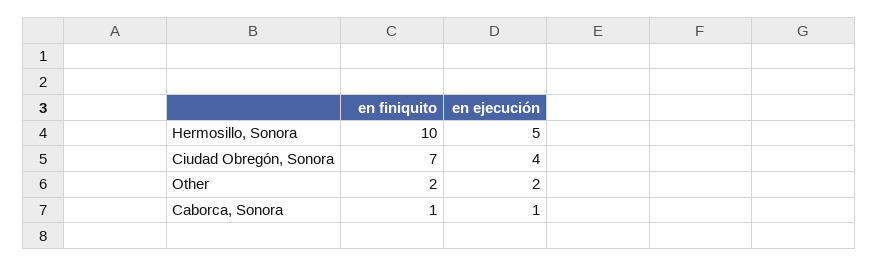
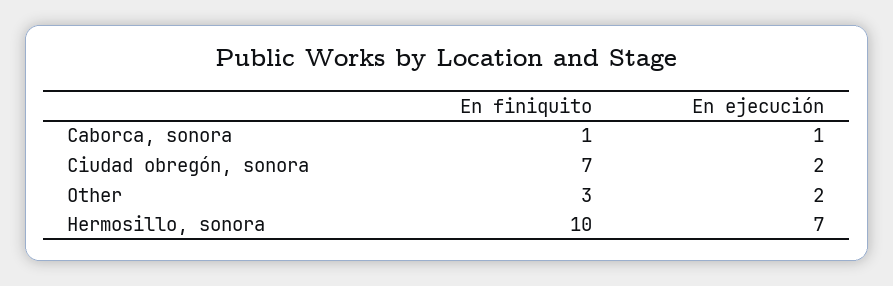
  {
    "en finiquito": {
      "Hermosillo, Sonora": 10,
      "Ciudad Obregón, Sonora": 7,
-     "Other": 2,
+     "Other": 3,
      "Caborca, Sonora": 1
    },
    "en ejecución": {
-     "Hermosillo, Sonora": 5,
+     "Hermosillo, Sonora": 7,
-     "Ciudad Obregón, Sonora": 4,
+     "Ciudad Obregón, Sonora": 2,
      "Other": 2,
      "Caborca, Sonora": 1
    }
  }

